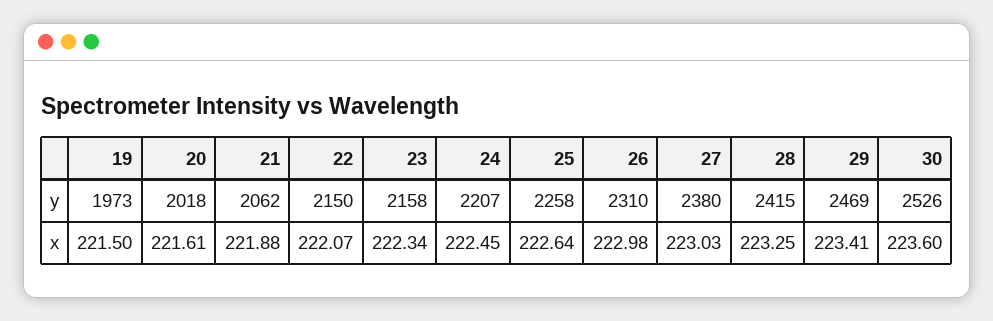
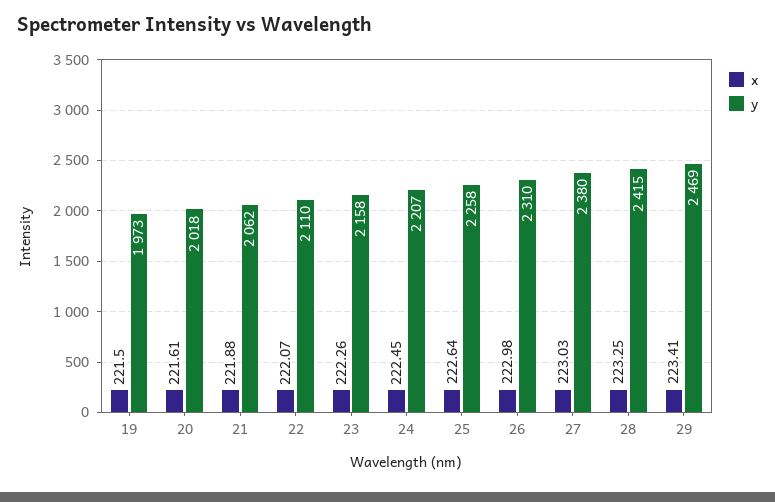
  {
    "y": {
      "19": 1973,
      "20": 2018,
      "21": 2062,
-     "22": 2150,
+     "22": 2110,
      "23": 2158,
      "24": 2207,
      "25": 2258,
      "26": 2310,
      "27": 2380,
      "28": 2415,
-     "29": 2469,
+     "29": 2469
-     "30": 2526
    },
    "x": {
      "19": 221.5,
      "20": 221.61,
      "21": 221.88,
      "22": 222.07,
-     "23": 222.34,
+     "23": 222.26,
      "24": 222.45,
      "25": 222.64,
      "26": 222.98,
      "27": 223.03,
      "28": 223.25,
-     "29": 223.41,
+     "29": 223.41
-     "30": 223.6
    }
  }

